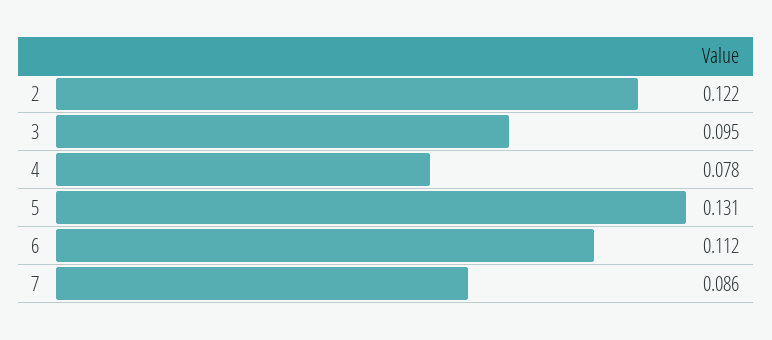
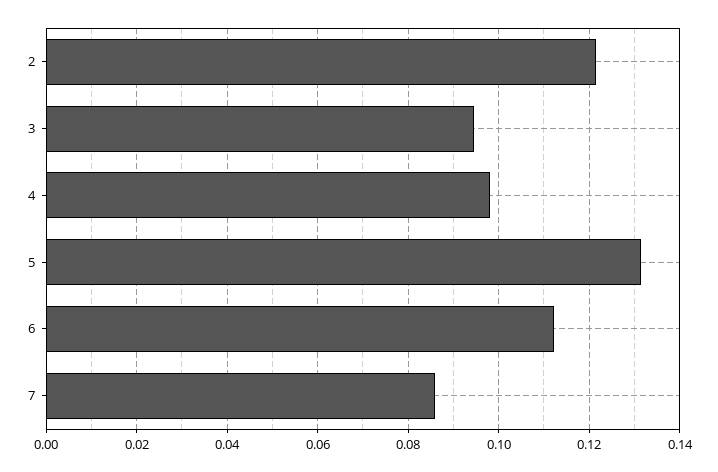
  {
    "2": 0.122,
    "3": 0.095,
-   "4": 0.078,
+   "4": 0.098,
    "5": 0.131,
    "6": 0.112,
    "7": 0.086
  }

